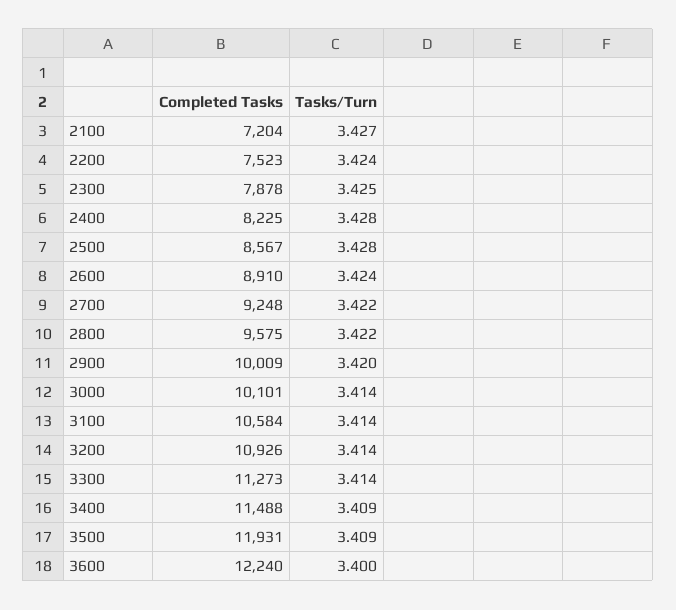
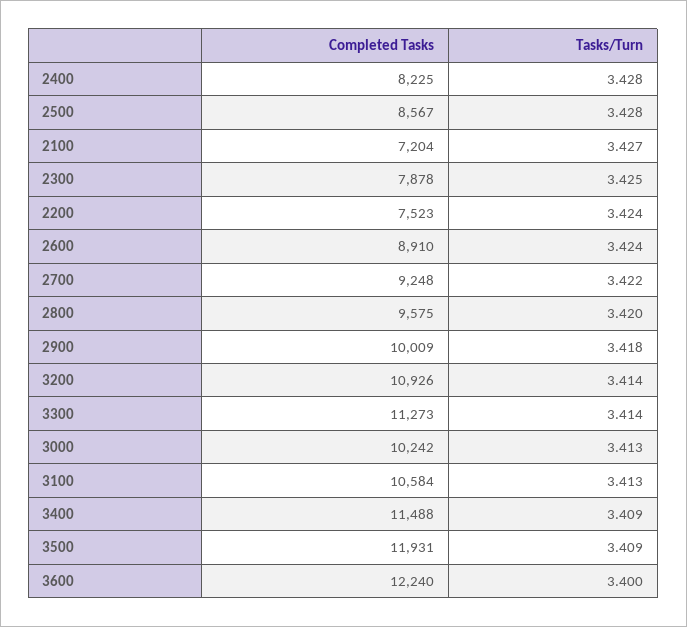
  {
    "Completed Tasks": {
      "2100": 7204,
      "2200": 7523,
      "2300": 7878,
      "2400": 8225,
      "2500": 8567,
      "2600": 8910,
      "2700": 9248,
      "2800": 9575,
      "2900": 10009,
-     "3000": 10101,
+     "3000": 10242,
      "3100": 10584,
      "3200": 10926,
      "3300": 11273,
      "3400": 11488,
      "3500": 11931,
      "3600": 12240
    },
    "Tasks/Turn": {
      "2100": 3.427,
      "2200": 3.424,
      "2300": 3.425,
      "2400": 3.428,
      "2500": 3.428,
      "2600": 3.424,
      "2700": 3.422,
-     "2800": 3.422,
+     "2800": 3.42,
-     "2900": 3.42,
+     "2900": 3.418,
-     "3000": 3.414,
+     "3000": 3.413,
-     "3100": 3.414,
+     "3100": 3.413,
      "3200": 3.414,
      "3300": 3.414,
      "3400": 3.409,
      "3500": 3.409,
      "3600": 3.4
    }
  }

